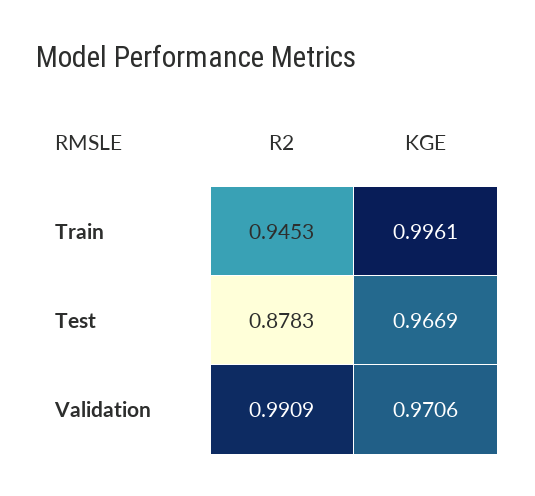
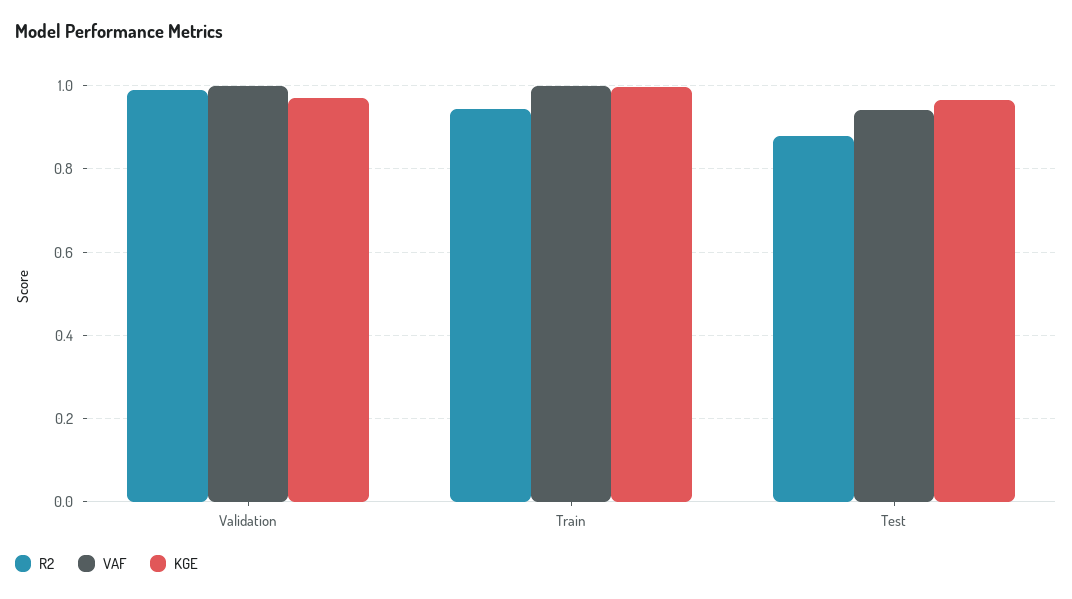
  {
    "R2": {
      "Train": 0.9453,
      "Test": 0.8783,
      "Validation": 0.9909
    },
    "KGE": {
      "Train": 0.9961,
      "Test": 0.9669,
      "Validation": 0.9706
-   }
+   },
+   "VAF": {
+     "Validation": 1,
+     "Train": 1,
+     "Test": 0.94
+   }
  }

